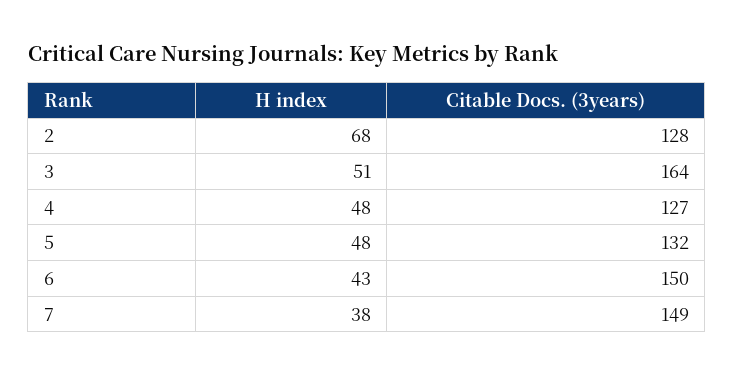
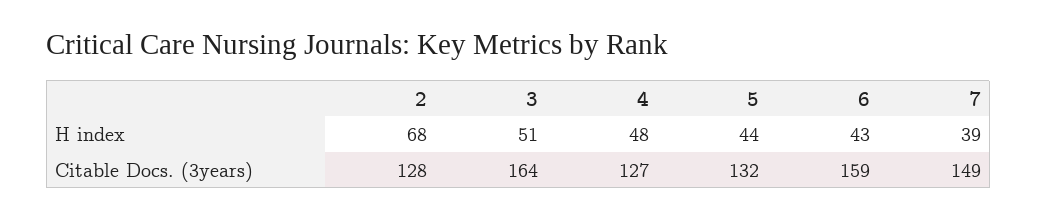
  {
    "H index": {
      "2": 68,
      "3": 51,
      "4": 48,
-     "5": 48,
+     "5": 44,
      "6": 43,
-     "7": 38
+     "7": 39
    },
    "Citable Docs. (3years)": {
      "2": 128,
      "3": 164,
      "4": 127,
      "5": 132,
-     "6": 150,
+     "6": 159,
      "7": 149
    }
  }

